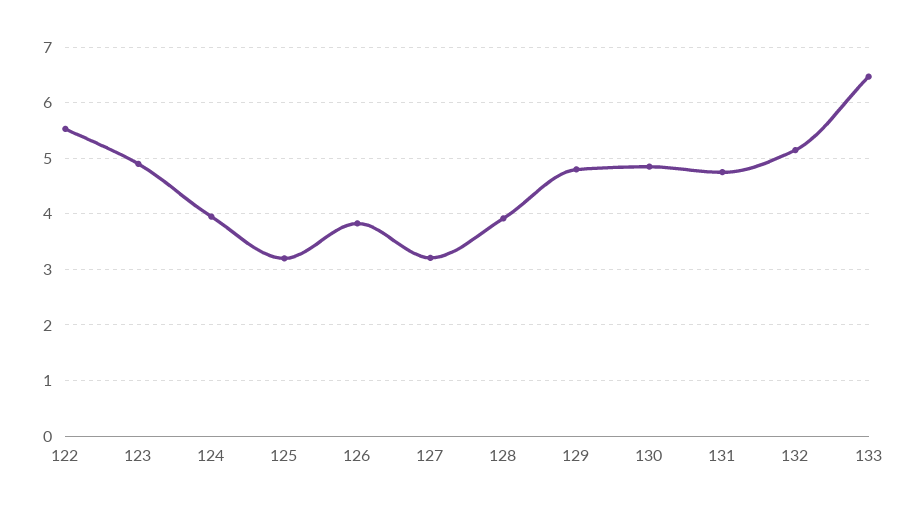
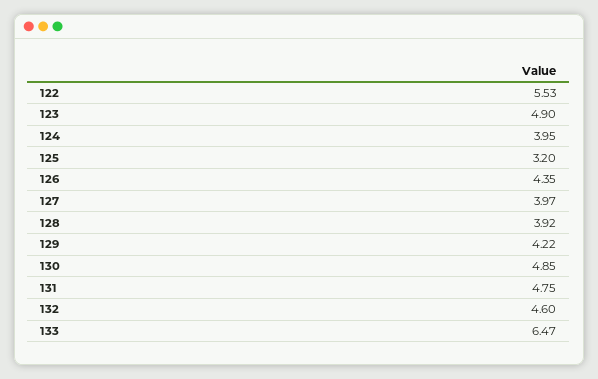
  {
    "122": 5.53,
    "123": 4.9,
    "124": 3.95,
    "125": 3.2,
-   "126": 3.8,
+   "126": 4.35,
-   "127": 3.2,
+   "127": 3.97,
    "128": 3.92,
-   "129": 4.8,
+   "129": 4.22,
    "130": 4.85,
    "131": 4.75,
-   "132": 5.2,
+   "132": 4.6,
    "133": 6.47
  }

